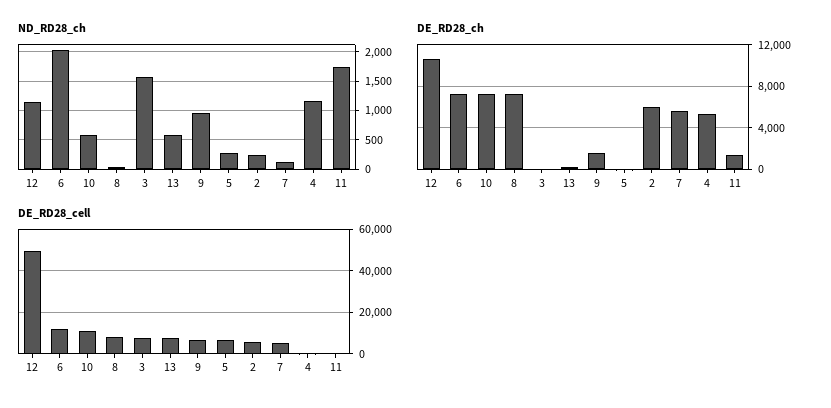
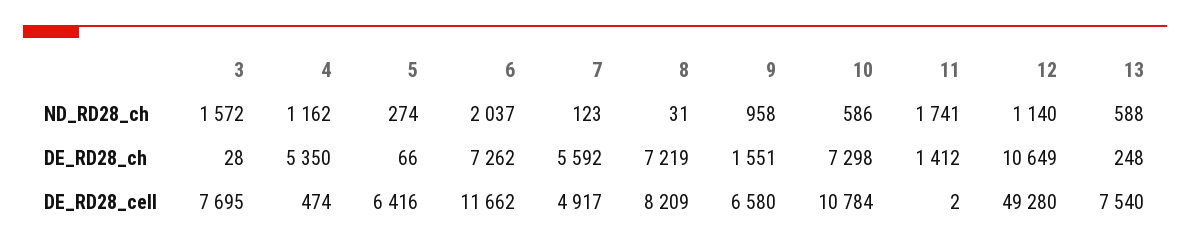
  {
    "ND_RD28_ch": {
      "12": 1140,
      "6": 2037,
      "10": 586,
      "8": 31,
      "3": 1572,
      "13": 588,
      "9": 958,
      "5": 274,
-     "2": 250,
      "7": 123,
      "4": 1162,
      "11": 1741
    },
    "DE_RD28_ch": {
      "12": 10649,
      "6": 7262,
      "10": 7298,
      "8": 7219,
      "3": 28,
      "13": 248,
      "9": 1551,
      "5": 66,
-     "2": 6000,
      "7": 5592,
      "4": 5350,
      "11": 1412
    },
    "DE_RD28_cell": {
      "12": 49280,
      "6": 11662,
      "10": 10784,
      "8": 8209,
      "3": 7695,
      "13": 7540,
      "9": 6580,
      "5": 6416,
-     "2": 5000,
      "7": 4917,
      "4": 474,
      "11": 2
    }
  }

